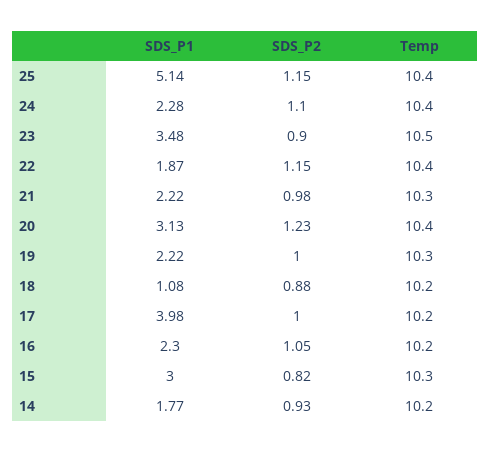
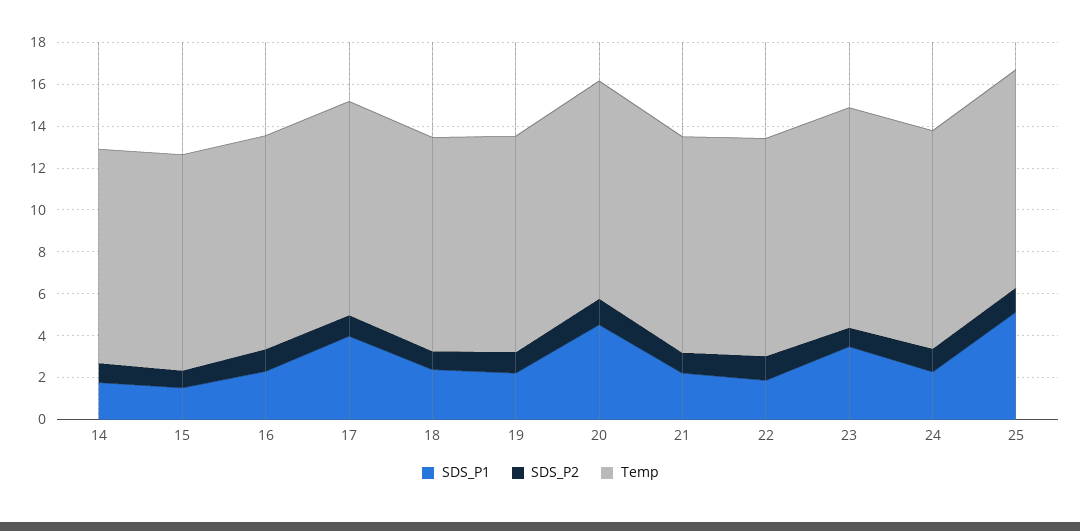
  {
    "SDS_P1": {
      "25": 5.14,
      "24": 2.28,
      "23": 3.48,
      "22": 1.87,
      "21": 2.22,
-     "20": 3.13,
+     "20": 4.5,
      "19": 2.22,
-     "18": 1.08,
+     "18": 2.5,
      "17": 3.98,
      "16": 2.3,
-     "15": 3,
+     "15": 1.5,
      "14": 1.77
    },
    "SDS_P2": {
      "25": 1.15,
      "24": 1.1,
      "23": 0.9,
      "22": 1.15,
      "21": 0.98,
      "20": 1.23,
      "19": 1,
      "18": 0.88,
      "17": 1,
      "16": 1.05,
      "15": 0.82,
      "14": 0.93
    },
    "Temp": {
      "25": 10.4,
      "24": 10.4,
      "23": 10.5,
      "22": 10.4,
      "21": 10.3,
      "20": 10.4,
      "19": 10.3,
      "18": 10.2,
      "17": 10.2,
      "16": 10.2,
      "15": 10.3,
      "14": 10.2
    }
  }

